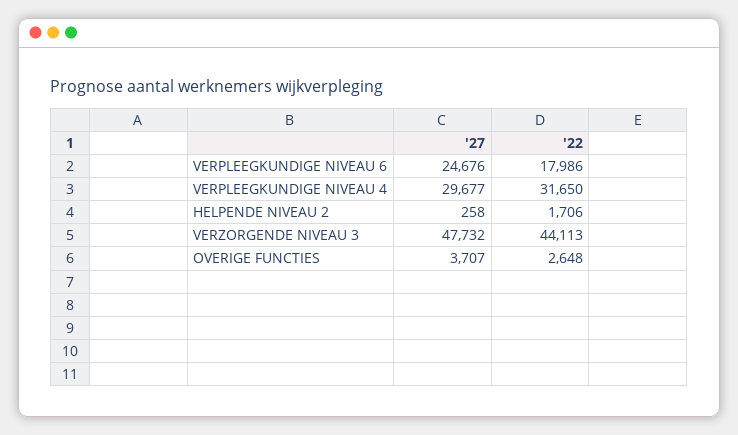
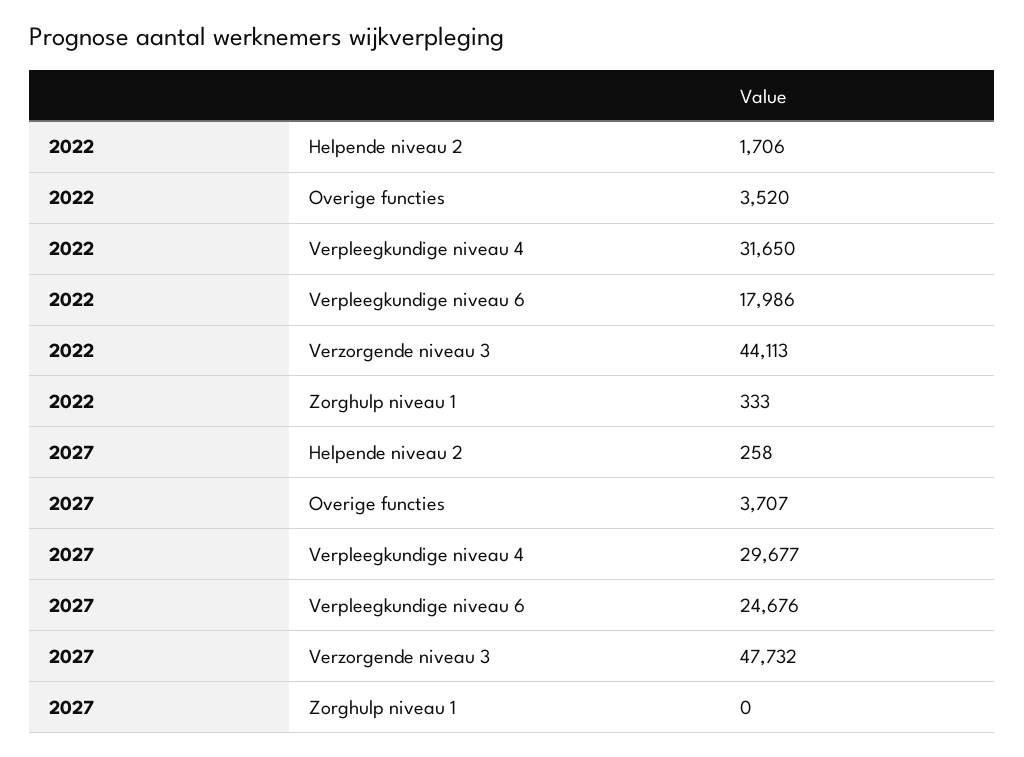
  {
    "'27": {
      "VERPLEEGKUNDIGE NIVEAU 6": 24676,
      "VERPLEEGKUNDIGE NIVEAU 4": 29677,
      "HELPENDE NIVEAU 2": 258,
      "VERZORGENDE NIVEAU 3": 47732,
-     "OVERIGE FUNCTIES": 3707
+     "OVERIGE FUNCTIES": 3707,
+     "Zorghulp niveau 1": 0
    },
    "'22": {
      "VERPLEEGKUNDIGE NIVEAU 6": 17986,
      "VERPLEEGKUNDIGE NIVEAU 4": 31650,
      "HELPENDE NIVEAU 2": 1706,
      "VERZORGENDE NIVEAU 3": 44113,
-     "OVERIGE FUNCTIES": 2648
+     "OVERIGE FUNCTIES": 3520,
+     "Zorghulp niveau 1": 333
    }
  }

